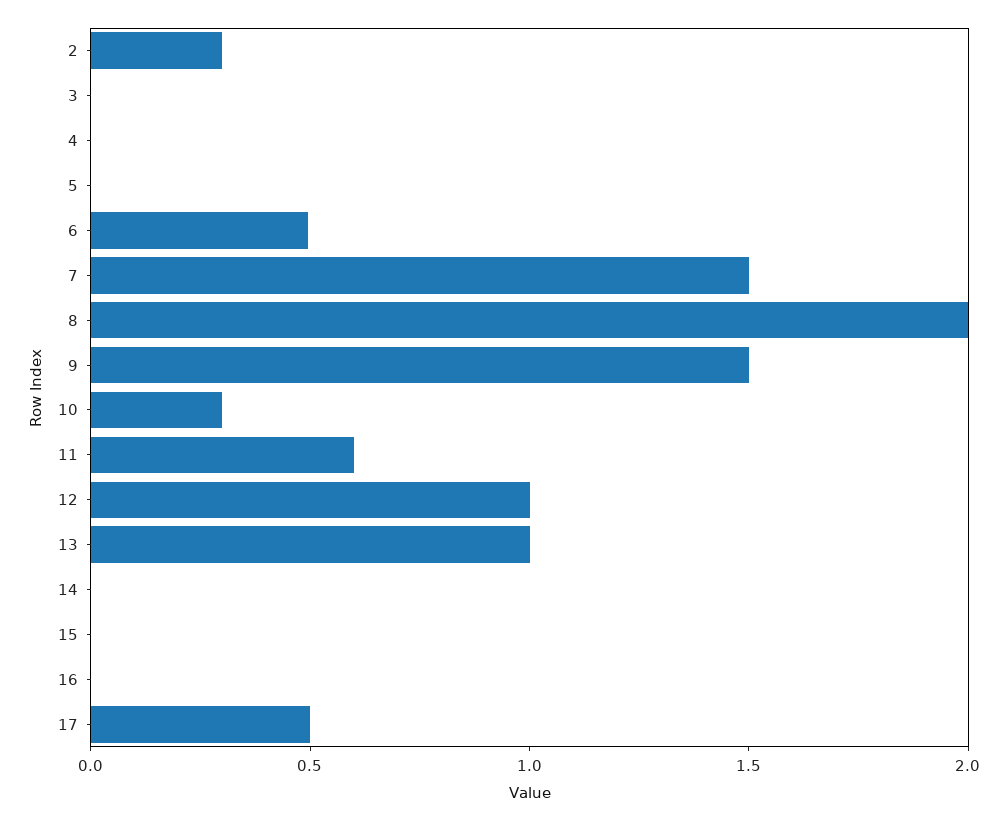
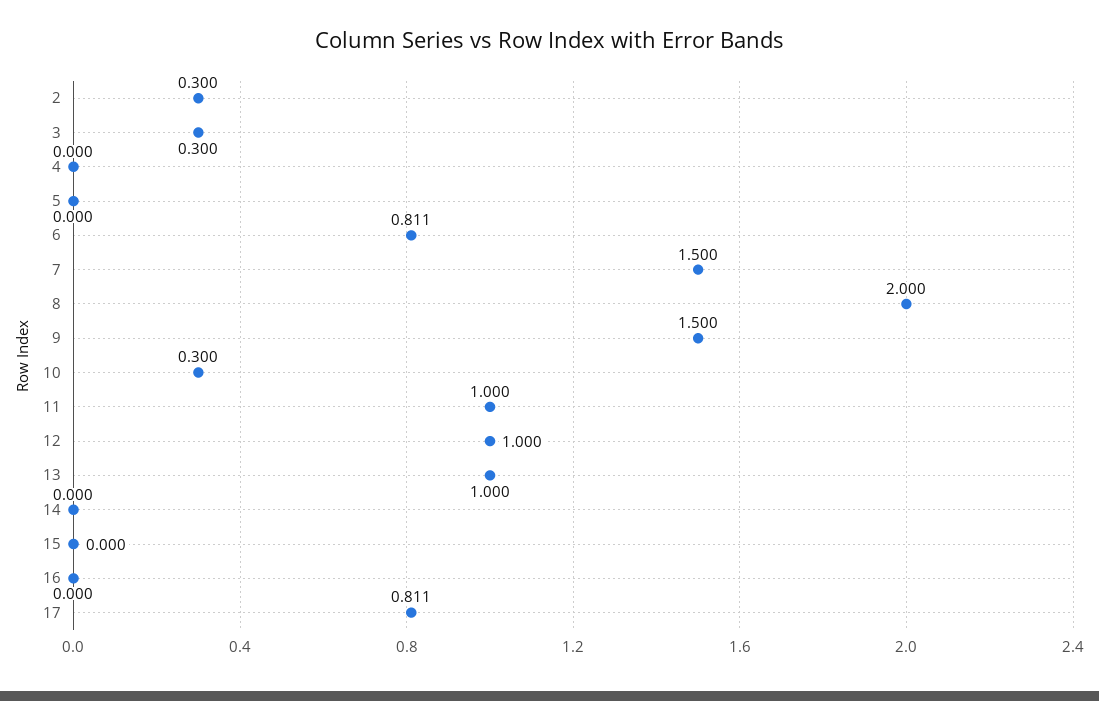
  {
    "2": 0.3,
-   "3": 0,
+   "3": 0.3,
    "4": 0,
    "5": 0,
-   "6": 0.5,
+   "6": 0.811,
    "7": 1.5,
    "8": 2,
    "9": 1.5,
    "10": 0.3,
-   "11": 0.6,
+   "11": 1,
    "12": 1,
    "13": 1,
    "14": 0,
    "15": 0,
    "16": 0,
-   "17": 0.5
+   "17": 0.811
  }

